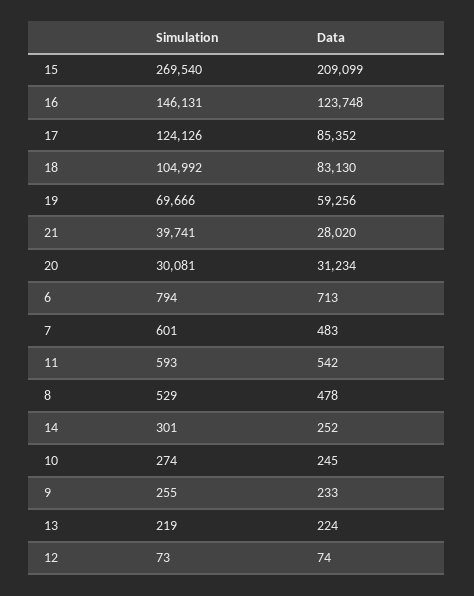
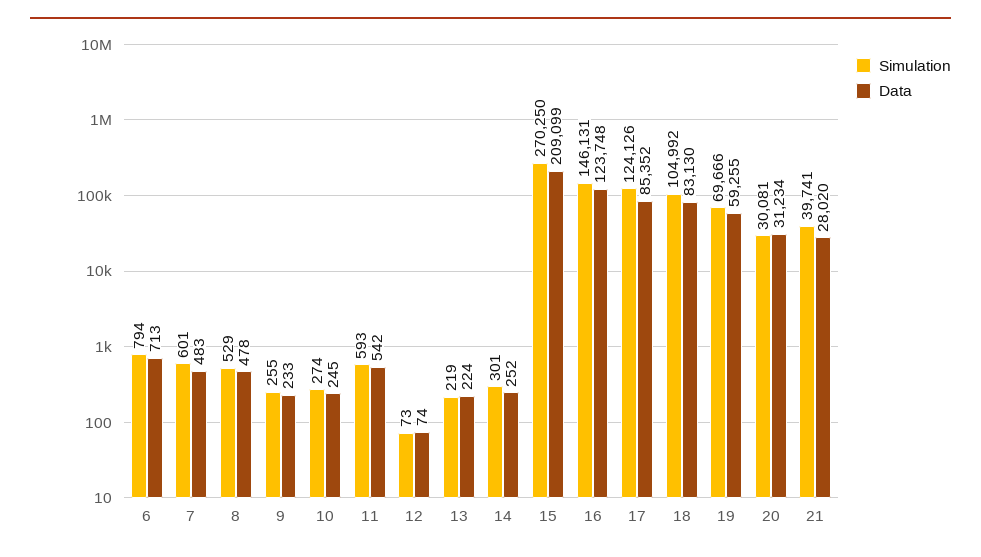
  {
    "Simulation": {
-     "15": 269540,
+     "15": 270250,
      "16": 146131,
      "17": 124126,
      "18": 104992,
      "19": 69666,
      "21": 39741,
      "20": 30081,
      "6": 794,
      "7": 601,
      "11": 593,
      "8": 529,
      "14": 301,
      "10": 274,
      "9": 255,
      "13": 219,
      "12": 73
    },
    "Data": {
      "15": 209099,
      "16": 123748,
      "17": 85352,
      "18": 83130,
-     "19": 59256,
+     "19": 59255,
      "21": 28020,
      "20": 31234,
      "6": 713,
      "7": 483,
      "11": 542,
      "8": 478,
      "14": 252,
      "10": 245,
      "9": 233,
      "13": 224,
      "12": 74
    }
  }

